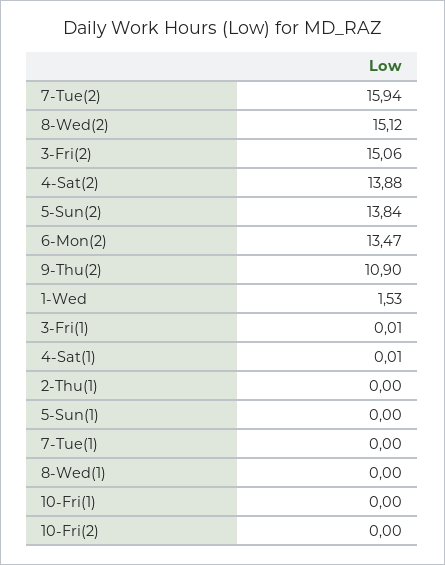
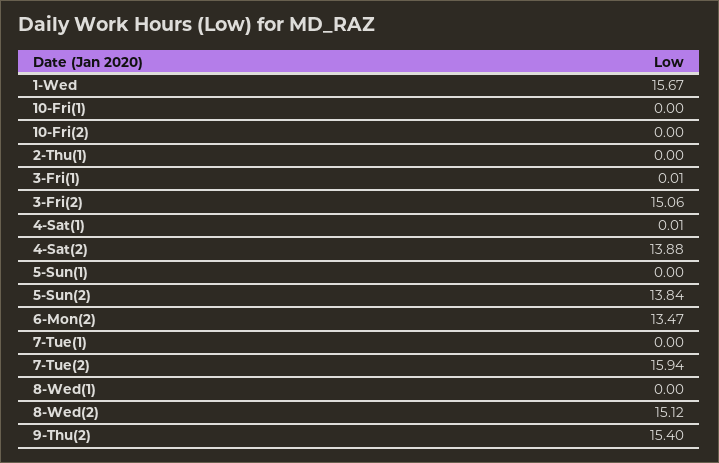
  {
    "7-Tue(2)": 15.94,
    "8-Wed(2)": 15.12,
    "3-Fri(2)": 15.06,
    "4-Sat(2)": 13.88,
    "5-Sun(2)": 13.84,
    "6-Mon(2)": 13.47,
-   "9-Thu(2)": 10.9,
+   "9-Thu(2)": 15.4,
-   "1-Wed": 1.53,
+   "1-Wed": 15.67,
    "3-Fri(1)": 0.01,
    "4-Sat(1)": 0.01,
    "2-Thu(1)": 0,
    "5-Sun(1)": 0,
    "7-Tue(1)": 0,
    "8-Wed(1)": 0,
    "10-Fri(1)": 0,
    "10-Fri(2)": 0
  }

